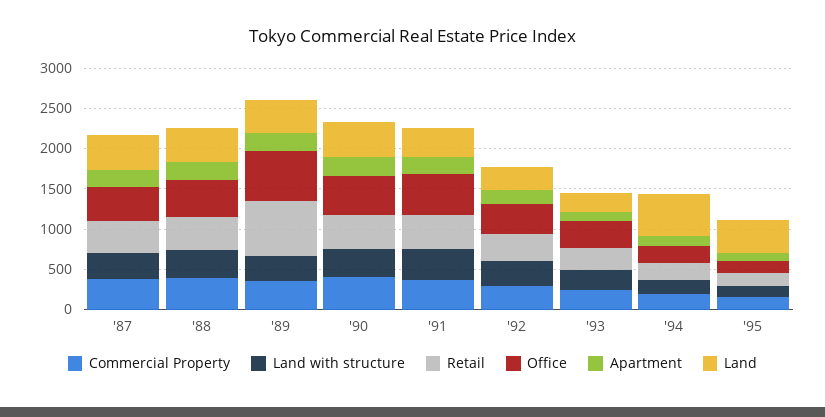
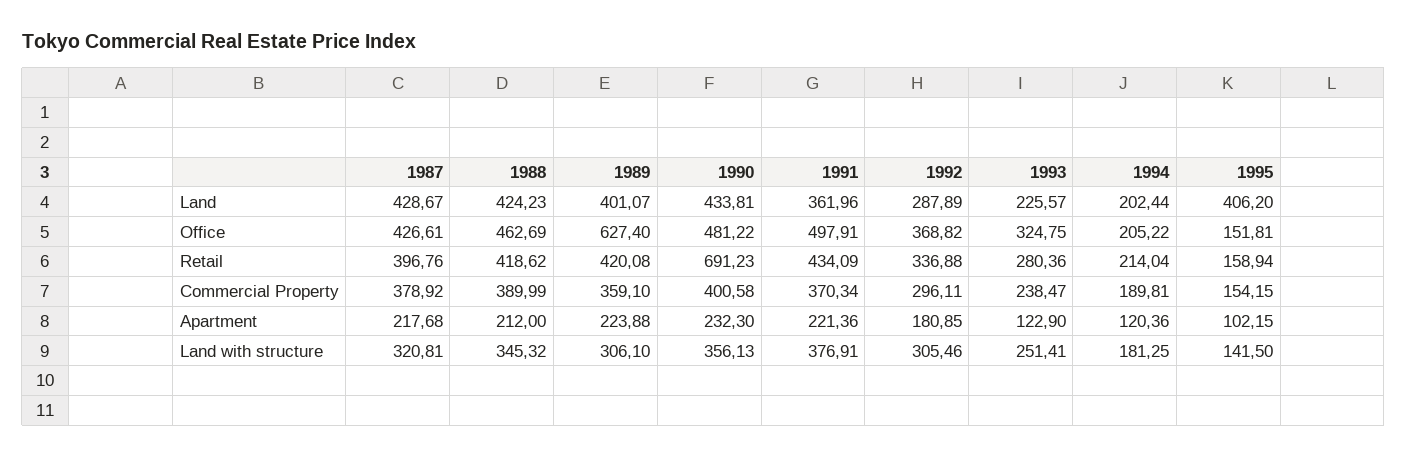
  {
    "Commercial Property": {
      "'87": 378.92,
      "'88": 389.99,
      "'89": 359.1,
      "'90": 400.58,
      "'91": 370.34,
      "'92": 296.11,
      "'93": 238.47,
      "'94": 189.81,
      "'95": 154.15
    },
    "Land with structure": {
      "'87": 320.81,
      "'88": 345.32,
      "'89": 306.1,
      "'90": 356.13,
      "'91": 376.91,
      "'92": 305.46,
      "'93": 251.41,
      "'94": 181.25,
      "'95": 141.5
    },
    "Retail": {
      "'87": 396.76,
      "'88": 418.62,
-     "'89": 700,
+     "'89": 420.08,
-     "'90": 400,
+     "'90": 691.23,
      "'91": 434.09,
      "'92": 336.88,
      "'93": 280.36,
      "'94": 214.04,
      "'95": 158.94
    },
    "Office": {
      "'87": 426.61,
      "'88": 462.69,
      "'89": 627.4,
      "'90": 481.22,
      "'91": 497.91,
      "'92": 368.82,
      "'93": 324.75,
      "'94": 205.22,
      "'95": 151.81
    },
    "Apartment": {
      "'87": 217.68,
      "'88": 212,
      "'89": 223.88,
      "'90": 232.3,
      "'91": 221.36,
      "'92": 180.85,
      "'93": 122.9,
      "'94": 120.36,
      "'95": 102.15
    },
    "Land": {
      "'87": 428.67,
      "'88": 424.23,
      "'89": 401.07,
      "'90": 433.81,
      "'91": 361.96,
      "'92": 287.89,
      "'93": 225.57,
-     "'94": 500,
+     "'94": 202.44,
      "'95": 406.2
    }
  }

